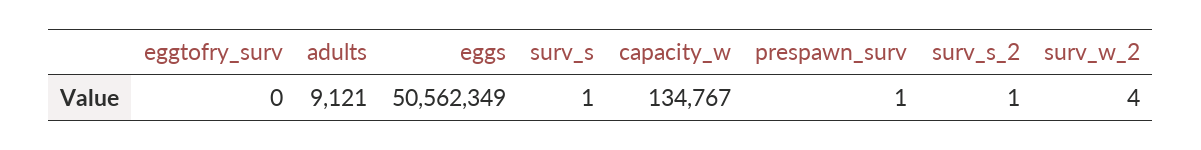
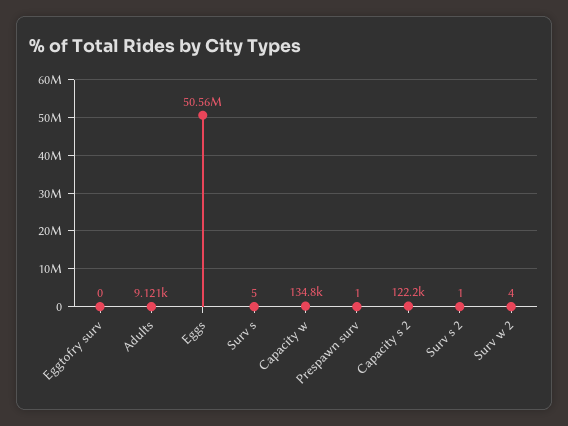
  {
    "eggtofry_surv": 0,
    "adults": 9121,
    "eggs": 50562349,
-   "surv_s": 1,
+   "surv_s": 5,
    "capacity_w": 134767,
    "prespawn_surv": 1,
    "surv_s_2": 1,
-   "surv_w_2": 4
+   "surv_w_2": 4,
+   "Capacity s 2": 122200
  }

